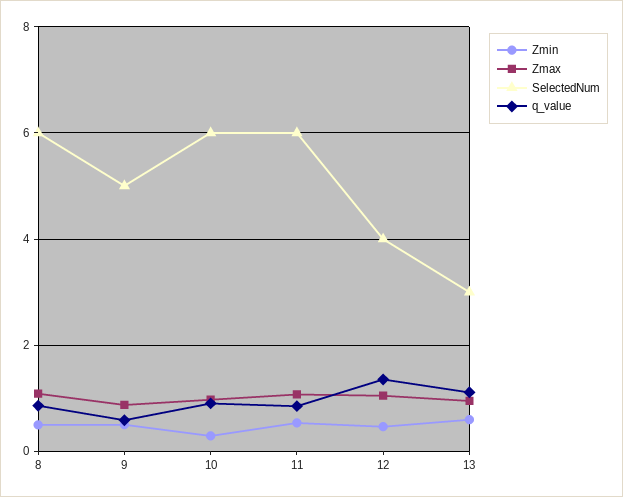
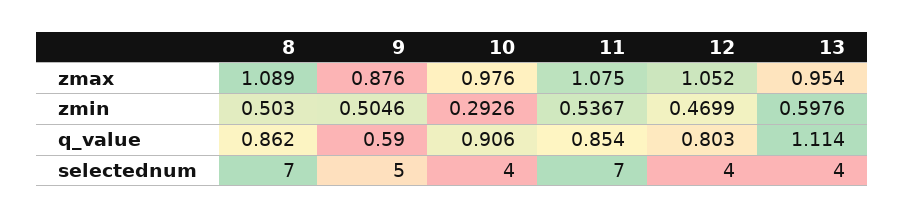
  {
    "Zmin": {
      "8": 0.503,
      "9": 0.5046,
      "10": 0.2926,
      "11": 0.5367,
      "12": 0.4699,
      "13": 0.5976
    },
    "Zmax": {
      "8": 1.089,
      "9": 0.876,
      "10": 0.976,
      "11": 1.075,
      "12": 1.052,
      "13": 0.954
    },
    "SelectedNum": {
-     "8": 6,
+     "8": 7,
      "9": 5,
-     "10": 6,
+     "10": 4,
-     "11": 6,
+     "11": 7,
      "12": 4,
-     "13": 3
+     "13": 4
    },
    "q_value": {
      "8": 0.862,
      "9": 0.59,
      "10": 0.906,
      "11": 0.854,
-     "12": 1.4,
+     "12": 0.803,
      "13": 1.114
    }
  }

